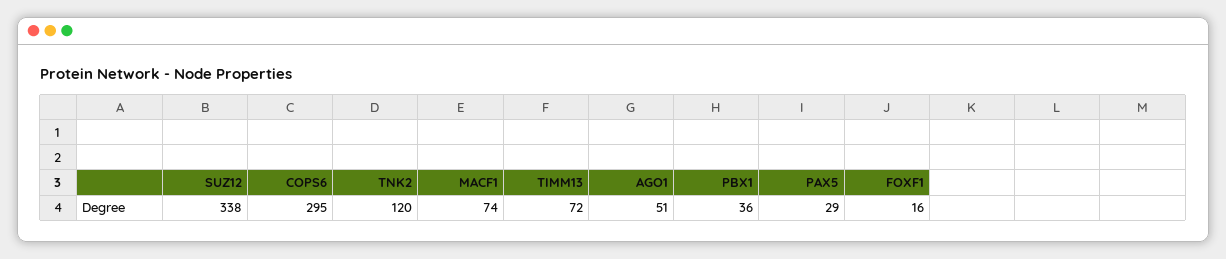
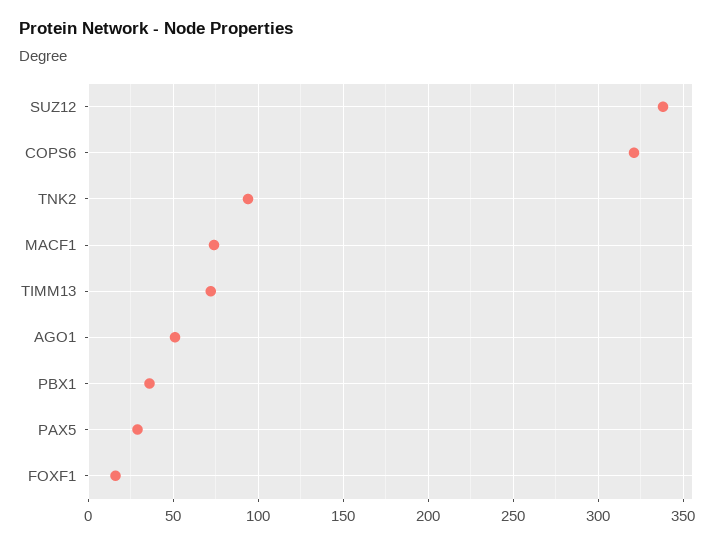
  {
    "SUZ12": 338,
-   "COPS6": 295,
+   "COPS6": 320,
-   "TNK2": 120,
+   "TNK2": 95,
    "MACF1": 74,
    "TIMM13": 72,
    "AGO1": 51,
    "PBX1": 36,
    "PAX5": 29,
    "FOXF1": 16
  }

